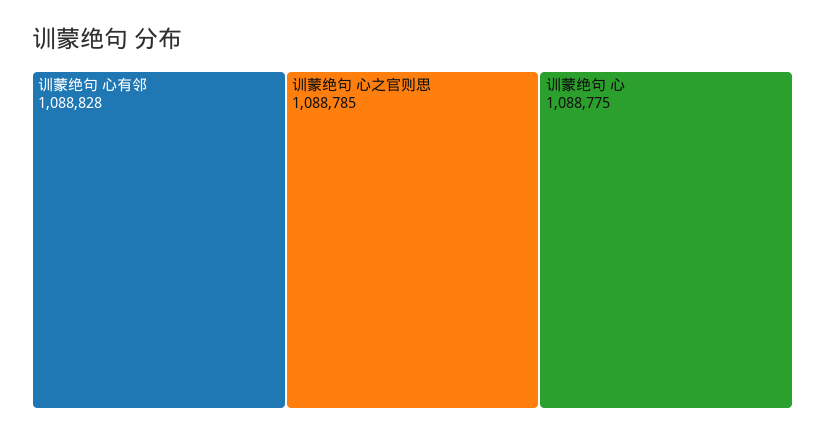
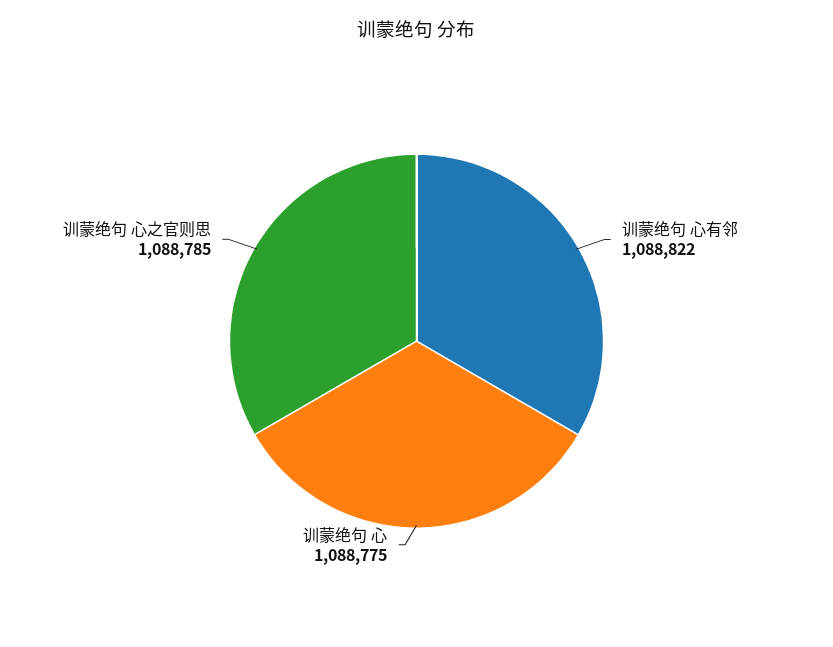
  {
-   "训蒙绝句 心有邻": 1088828,
+   "训蒙绝句 心有邻": 1088822,
    "训蒙绝句 心之官则思": 1088785,
    "训蒙绝句 心": 1088775
  }

